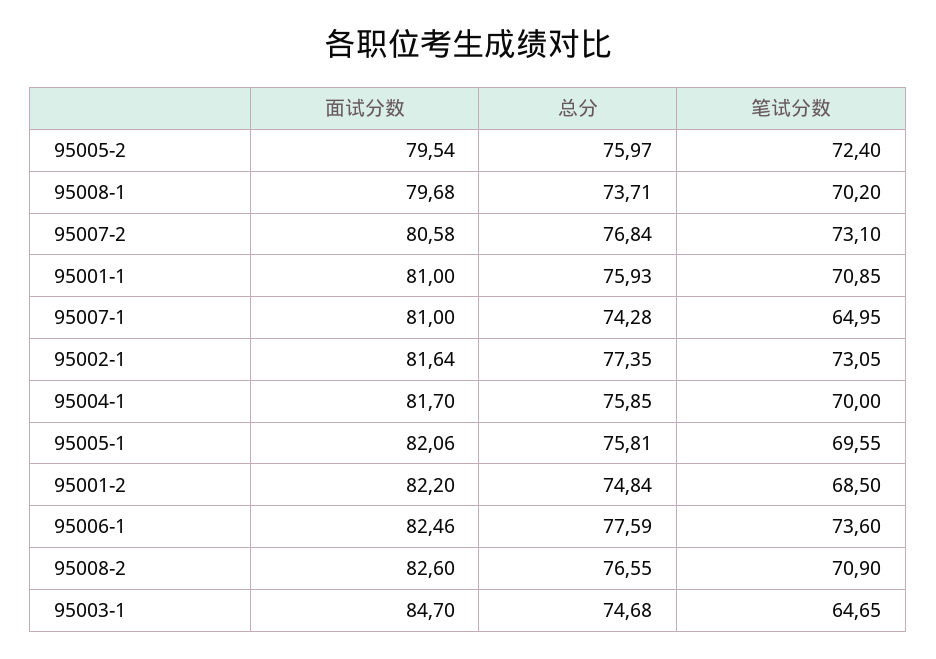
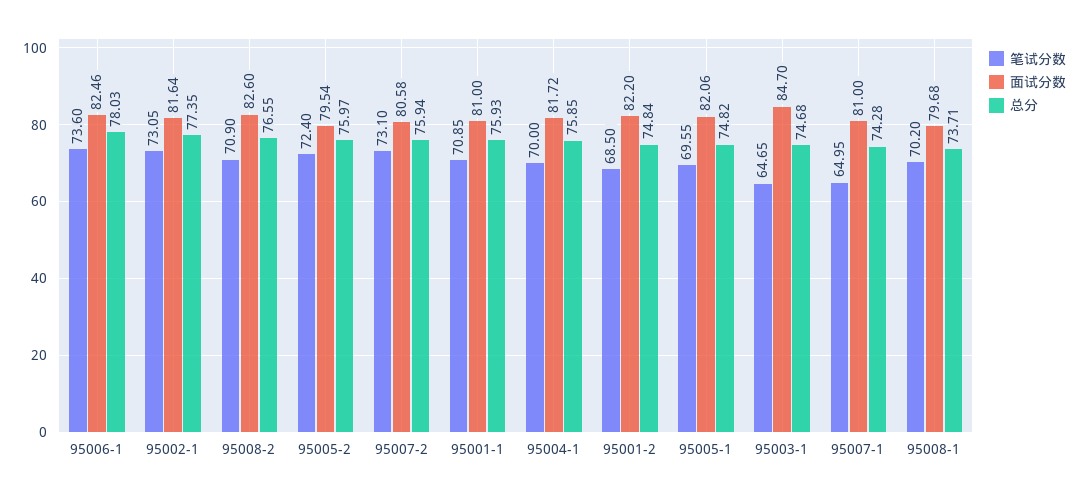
  {
    "面试分数": {
      "95005-2": 79.54,
      "95008-1": 79.68,
      "95007-2": 80.58,
      "95001-1": 81,
      "95007-1": 81,
      "95002-1": 81.64,
-     "95004-1": 81.7,
+     "95004-1": 81.72,
      "95005-1": 82.06,
      "95001-2": 82.2,
      "95006-1": 82.46,
      "95008-2": 82.6,
      "95003-1": 84.7
    },
    "总分": {
      "95005-2": 75.97,
      "95008-1": 73.71,
-     "95007-2": 76.84,
+     "95007-2": 75.94,
      "95001-1": 75.93,
      "95007-1": 74.28,
      "95002-1": 77.35,
      "95004-1": 75.85,
-     "95005-1": 75.81,
+     "95005-1": 74.82,
      "95001-2": 74.84,
-     "95006-1": 77.59,
+     "95006-1": 78.03,
      "95008-2": 76.55,
      "95003-1": 74.68
    },
    "笔试分数": {
      "95005-2": 72.4,
      "95008-1": 70.2,
      "95007-2": 73.1,
      "95001-1": 70.85,
      "95007-1": 64.95,
      "95002-1": 73.05,
      "95004-1": 70,
      "95005-1": 69.55,
      "95001-2": 68.5,
      "95006-1": 73.6,
      "95008-2": 70.9,
      "95003-1": 64.65
    }
  }

